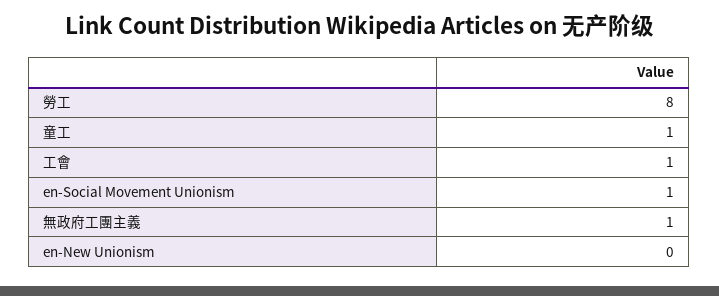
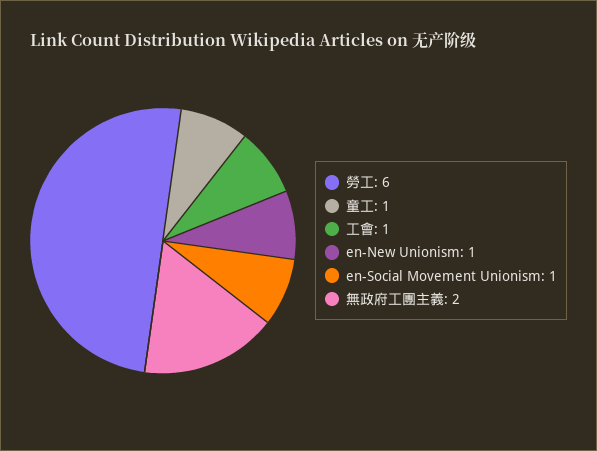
  {
-   "勞工": 8,
+   "勞工": 6,
    "童工": 1,
    "工會": 1,
    "en-Social Movement Unionism": 1,
-   "無政府工團主義": 1,
+   "無政府工團主義": 2,
-   "en-New Unionism": 0
+   "en-New Unionism": 1
  }

